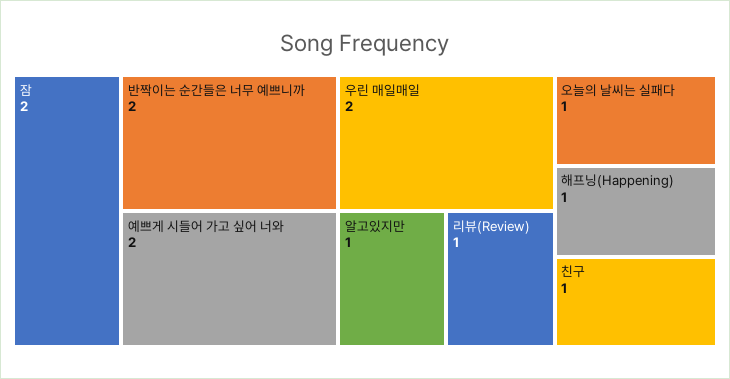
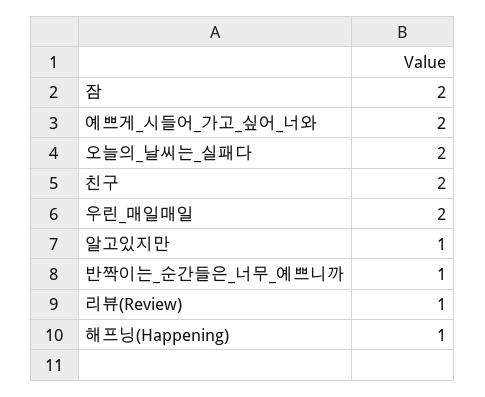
  {
    "잠": 2,
-   "반짝이는 순간들은 너무 예쁘니까": 2,
+   "반짝이는 순간들은 너무 예쁘니까": 1,
    "예쁘게 시들어 가고 싶어 너와": 2,
    "우린 매일매일": 2,
    "알고있지만": 1,
    "리뷰(Review)": 1,
-   "오늘의 날씨는 실패다": 1,
+   "오늘의 날씨는 실패다": 2,
    "해프닝(Happening)": 1,
-   "친구": 1
+   "친구": 2
  }

